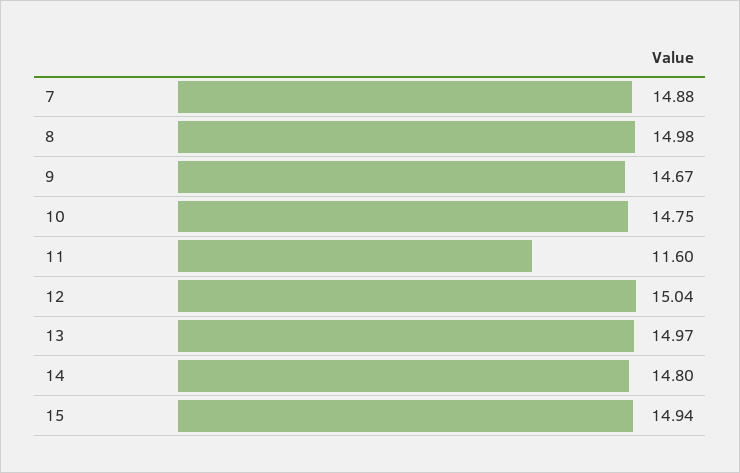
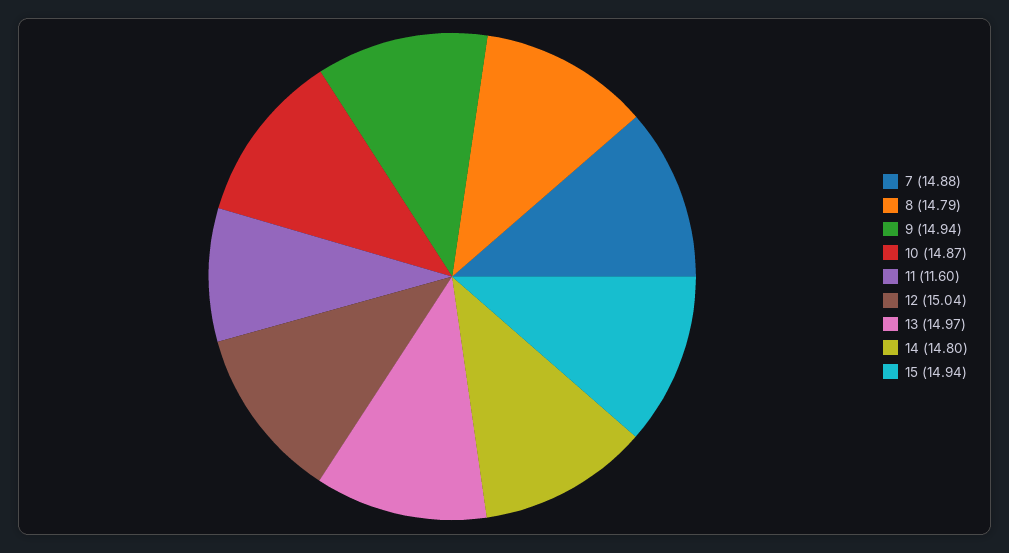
  {
    "7": 14.88,
-   "8": 14.98,
+   "8": 14.79,
-   "9": 14.67,
+   "9": 14.94,
-   "10": 14.75,
+   "10": 14.87,
    "11": 11.6,
    "12": 15.04,
    "13": 14.97,
    "14": 14.8,
    "15": 14.94
  }

